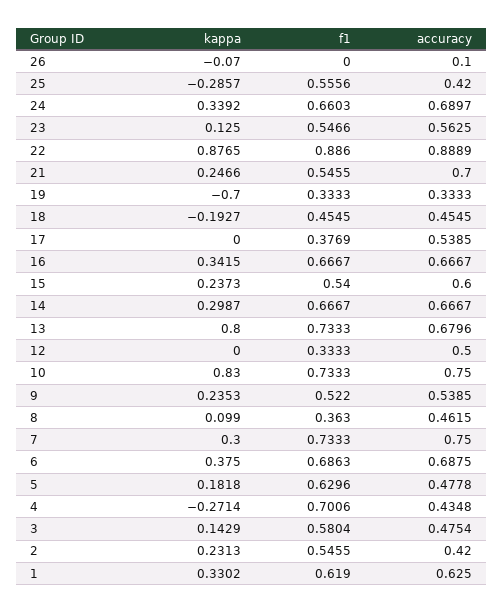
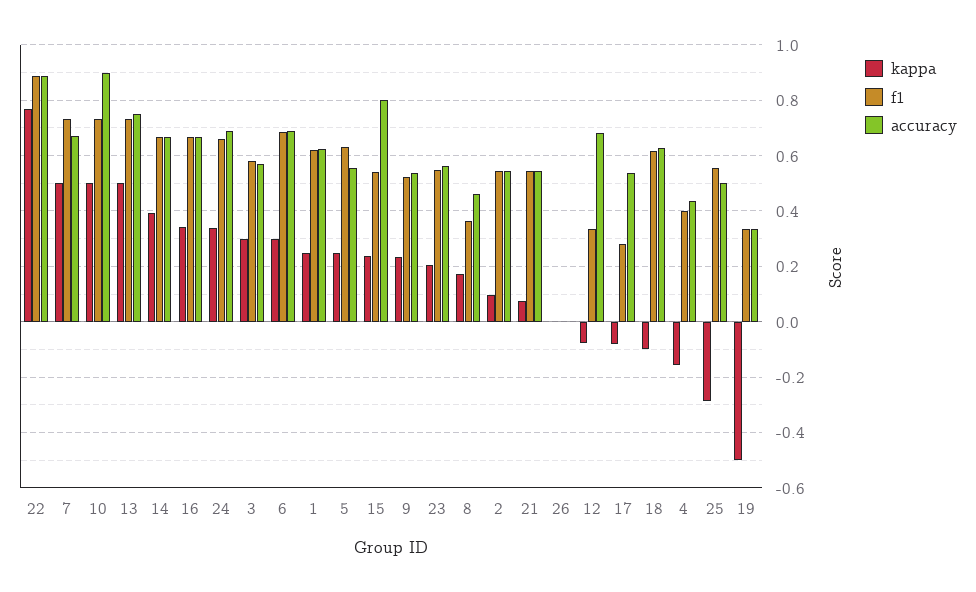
  {
    "kappa": {
-     "26": -0.07,
+     "26": 0,
      "25": -0.2857,
      "24": 0.3392,
-     "23": 0.125,
+     "23": 0.2,
-     "22": 0.8765,
+     "22": 0.775,
-     "21": 0.2466,
+     "21": 0.075,
-     "19": -0.7,
+     "19": -0.5,
-     "18": -0.1927,
+     "18": -0.1,
-     "17": 0,
+     "17": -0.075,
      "16": 0.3415,
      "15": 0.2373,
-     "14": 0.2987,
+     "14": 0.4,
-     "13": 0.8,
+     "13": 0.5,
-     "12": 0,
+     "12": -0.075,
-     "10": 0.83,
+     "10": 0.5,
      "9": 0.2353,
-     "8": 0.099,
+     "8": 0.175,
-     "7": 0.3,
+     "7": 0.5,
-     "6": 0.375,
+     "6": 0.3,
-     "5": 0.1818,
+     "5": 0.25,
-     "4": -0.2714,
+     "4": -0.15,
-     "3": 0.1429,
+     "3": 0.3,
-     "2": 0.2313,
+     "2": 0.1,
-     "1": 0.3302
+     "1": 0.25
    },
    "f1": {
      "26": 0,
      "25": 0.5556,
      "24": 0.6603,
      "23": 0.5466,
      "22": 0.886,
      "21": 0.5455,
      "19": 0.3333,
-     "18": 0.4545,
+     "18": 0.625,
-     "17": 0.3769,
+     "17": 0.275,
      "16": 0.6667,
      "15": 0.54,
      "14": 0.6667,
      "13": 0.7333,
      "12": 0.3333,
      "10": 0.7333,
      "9": 0.522,
      "8": 0.363,
      "7": 0.7333,
      "6": 0.6863,
      "5": 0.6296,
-     "4": 0.7006,
+     "4": 0.4,
      "3": 0.5804,
      "2": 0.5455,
      "1": 0.619
    },
    "accuracy": {
-     "26": 0.1,
+     "26": 0,
-     "25": 0.42,
+     "25": 0.5,
      "24": 0.6897,
      "23": 0.5625,
      "22": 0.8889,
-     "21": 0.7,
+     "21": 0.55,
      "19": 0.3333,
-     "18": 0.4545,
+     "18": 0.625,
      "17": 0.5385,
      "16": 0.6667,
-     "15": 0.6,
+     "15": 0.8,
      "14": 0.6667,
-     "13": 0.6796,
+     "13": 0.75,
-     "12": 0.5,
+     "12": 0.675,
-     "10": 0.75,
+     "10": 0.9,
      "9": 0.5385,
      "8": 0.4615,
-     "7": 0.75,
+     "7": 0.675,
      "6": 0.6875,
-     "5": 0.4778,
+     "5": 0.55,
      "4": 0.4348,
-     "3": 0.4754,
+     "3": 0.575,
-     "2": 0.42,
+     "2": 0.55,
      "1": 0.625
    }
  }

